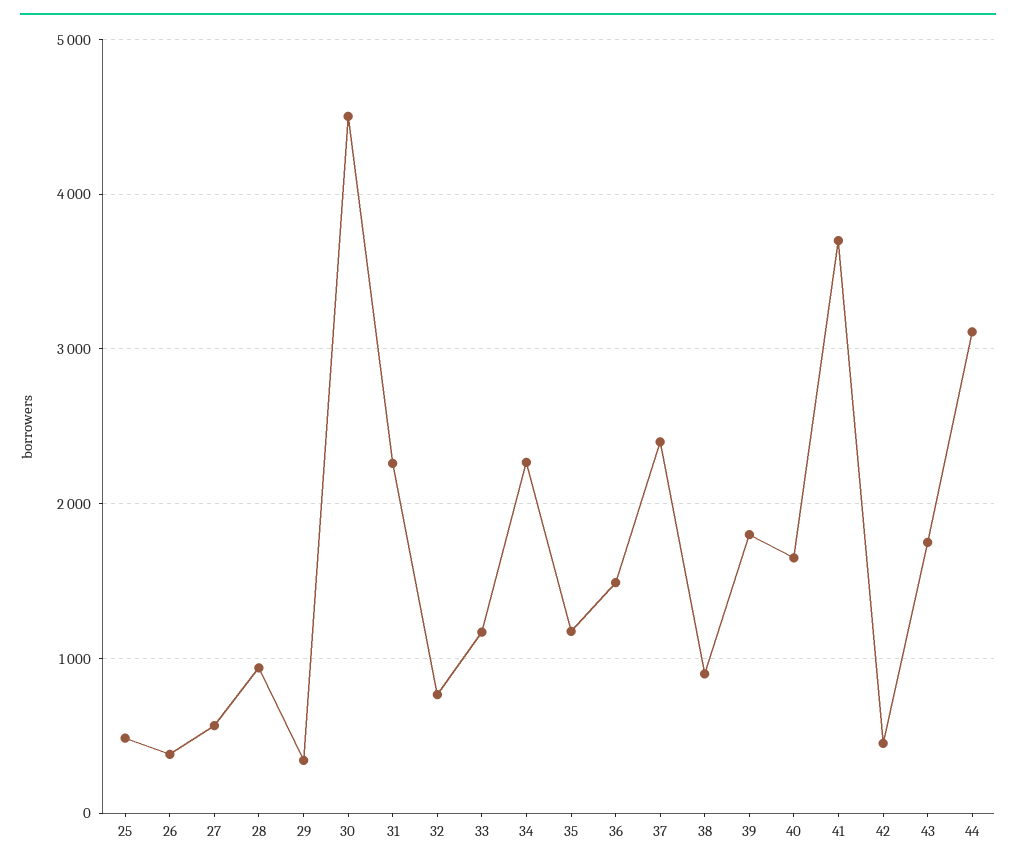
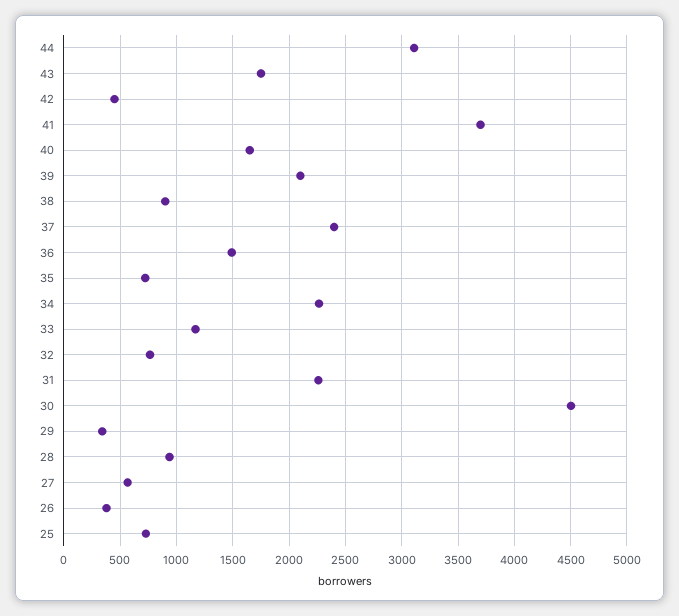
  {
-   "25": 500,
+   "25": 700,
    "26": 400,
    "27": 600,
    "28": 900,
    "29": 300,
    "30": 4500,
    "31": 2300,
    "32": 800,
    "33": 1200,
    "34": 2300,
-   "35": 1200,
+   "35": 700,
    "36": 1500,
    "37": 2400,
    "38": 900,
-   "39": 1800,
+   "39": 2100,
    "40": 1700,
    "41": 3700,
    "42": 500,
    "43": 1800,
    "44": 3100
  }

